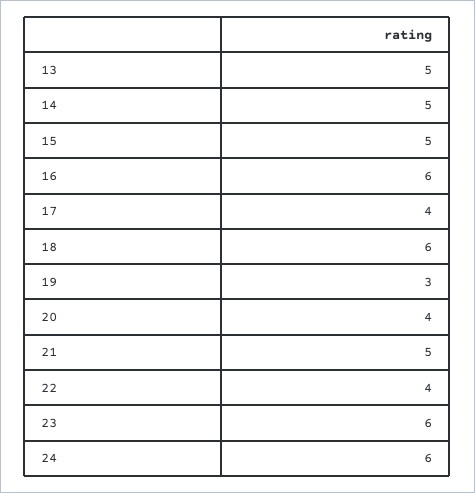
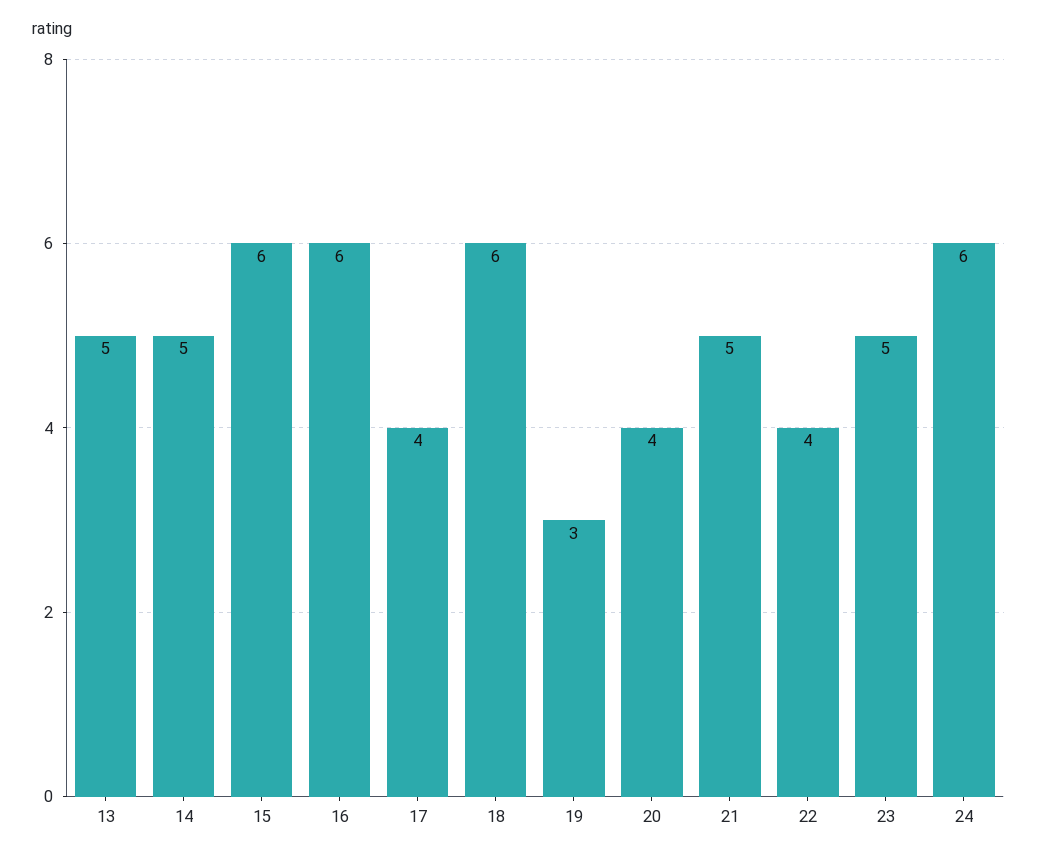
  {
    "13": 5,
    "14": 5,
-   "15": 5,
+   "15": 6,
    "16": 6,
    "17": 4,
    "18": 6,
    "19": 3,
    "20": 4,
    "21": 5,
    "22": 4,
-   "23": 6,
+   "23": 5,
    "24": 6
  }

